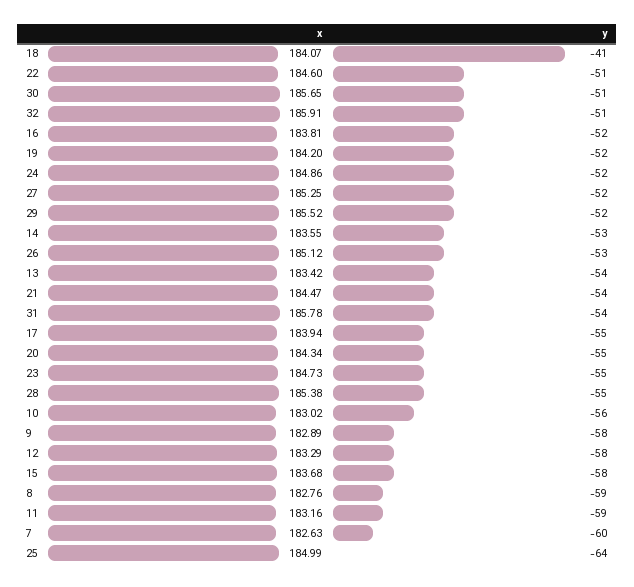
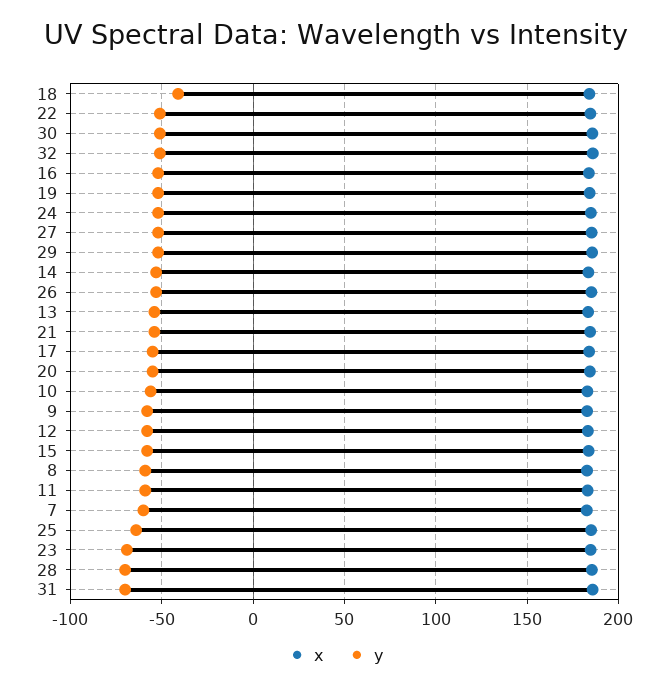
  {
    "x": {
      "18": 184.07,
      "22": 184.6,
      "30": 185.65,
      "32": 185.91,
      "16": 183.81,
      "19": 184.2,
      "24": 184.86,
      "27": 185.25,
      "29": 185.52,
      "14": 183.55,
      "26": 185.12,
      "13": 183.42,
      "21": 184.47,
      "31": 185.78,
      "17": 183.94,
      "20": 184.34,
      "23": 184.73,
      "28": 185.38,
      "10": 183.02,
      "9": 182.89,
      "12": 183.29,
      "15": 183.68,
      "8": 182.76,
      "11": 183.16,
      "7": 182.63,
      "25": 184.99
    },
    "y": {
      "18": -41,
      "22": -51,
      "30": -51,
      "32": -51,
      "16": -52,
      "19": -52,
      "24": -52,
      "27": -52,
      "29": -52,
      "14": -53,
      "26": -53,
      "13": -54,
      "21": -54,
-     "31": -54,
+     "31": -70,
      "17": -55,
      "20": -55,
-     "23": -55,
+     "23": -70,
-     "28": -55,
+     "28": -70,
      "10": -56,
      "9": -58,
      "12": -58,
      "15": -58,
      "8": -59,
      "11": -59,
      "7": -60,
      "25": -64
    }
  }

